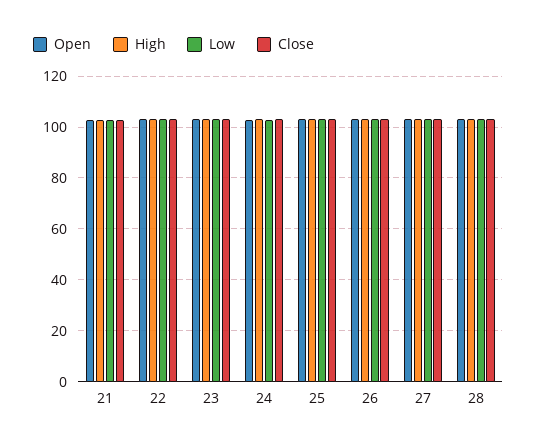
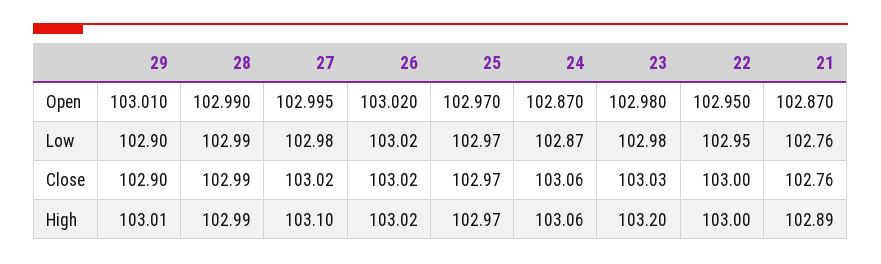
  {
    "Open": {
      "21": 102.87,
      "22": 102.95,
      "23": 102.98,
      "24": 102.87,
      "25": 102.97,
      "26": 103.02,
      "27": 102.995,
-     "28": 102.99
+     "28": 102.99,
+     "29": 103.01
    },
    "High": {
      "21": 102.89,
      "22": 103,
      "23": 103.2,
      "24": 103.06,
      "25": 102.97,
      "26": 103.02,
      "27": 103.1,
-     "28": 102.99
+     "28": 102.99,
+     "29": 103.01
    },
    "Low": {
      "21": 102.76,
      "22": 102.95,
      "23": 102.98,
      "24": 102.87,
      "25": 102.97,
      "26": 103.02,
      "27": 102.98,
-     "28": 102.99
+     "28": 102.99,
+     "29": 102.9
    },
    "Close": {
      "21": 102.76,
      "22": 103,
      "23": 103.03,
      "24": 103.06,
      "25": 102.97,
      "26": 103.02,
      "27": 103.02,
-     "28": 102.99
+     "28": 102.99,
+     "29": 102.9
    }
  }

